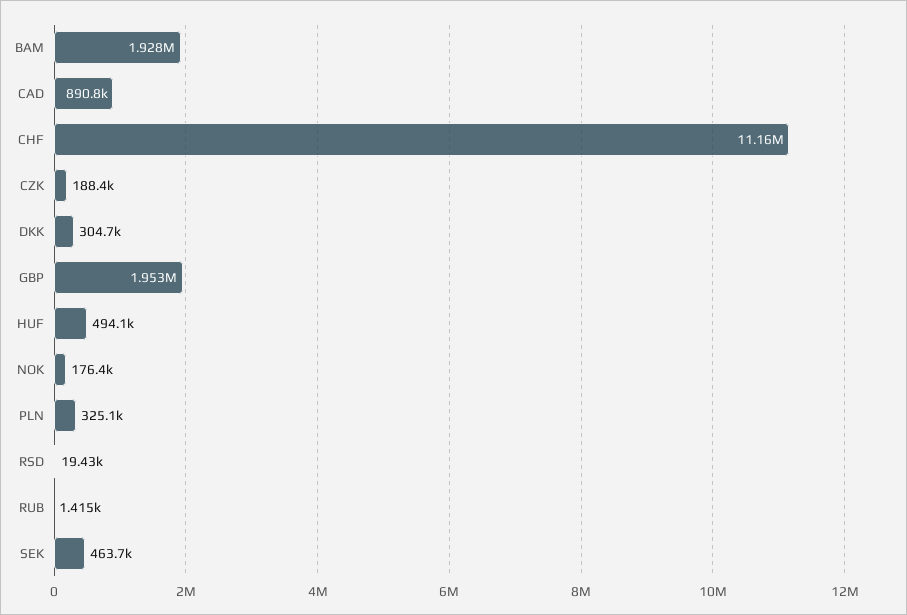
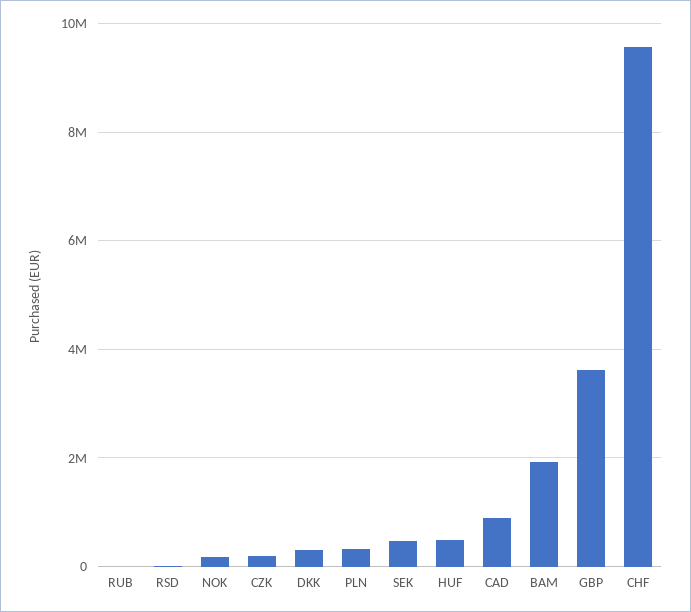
  {
    "BAM": 1928000,
    "CAD": 890800,
-   "CHF": 11160000,
+   "CHF": 9600000,
    "CZK": 188400,
    "DKK": 304700,
-   "GBP": 1953000,
+   "GBP": 3600000,
    "HUF": 494100,
    "NOK": 176400,
    "PLN": 325100,
    "RSD": 19430,
    "RUB": 1415,
    "SEK": 463700
  }

